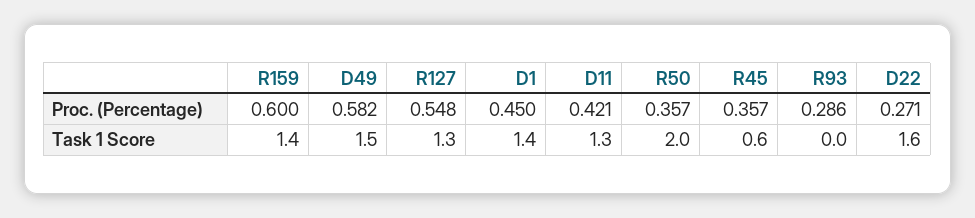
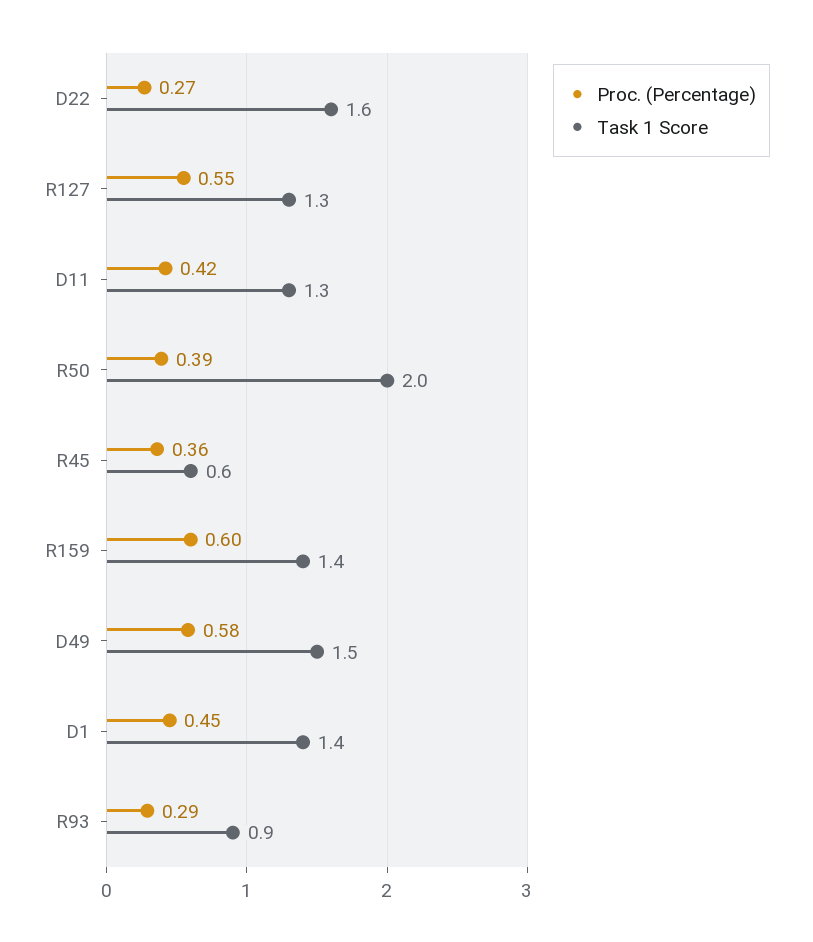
  {
    "Proc. (Percentage)": {
      "R159": 0.6,
      "D49": 0.582,
      "R127": 0.548,
      "D1": 0.45,
      "D11": 0.421,
-     "R50": 0.357,
+     "R50": 0.39,
      "R45": 0.357,
      "R93": 0.286,
      "D22": 0.271
    },
    "Task 1 Score": {
      "R159": 1.4,
      "D49": 1.5,
      "R127": 1.3,
      "D1": 1.4,
      "D11": 1.3,
      "R50": 2,
      "R45": 0.6,
-     "R93": 0,
+     "R93": 0.9,
      "D22": 1.6
    }
  }

